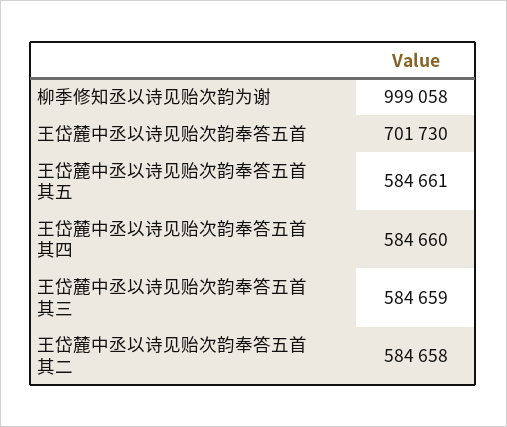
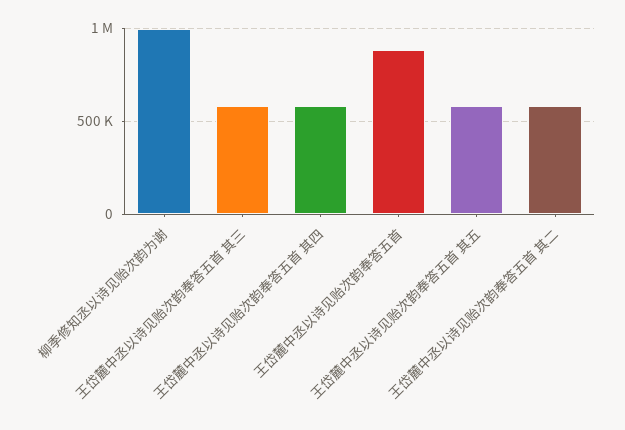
  {
    "柳季修知丞以诗见贻次韵为谢": 999058,
-   "王岱麓中丞以诗见贻次韵奉答五首": 701730,
+   "王岱麓中丞以诗见贻次韵奉答五首": 900000,
    "王岱麓中丞以诗见贻次韵奉答五首 其五": 584661,
    "王岱麓中丞以诗见贻次韵奉答五首 其四": 584660,
    "王岱麓中丞以诗见贻次韵奉答五首 其三": 584659,
    "王岱麓中丞以诗见贻次韵奉答五首 其二": 584658
  }

